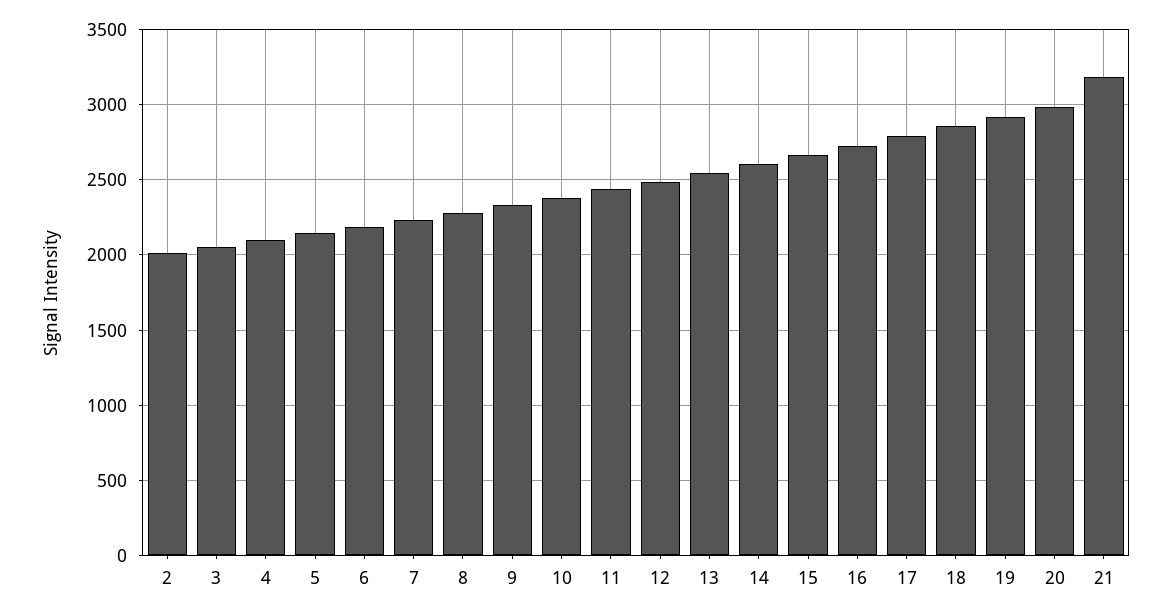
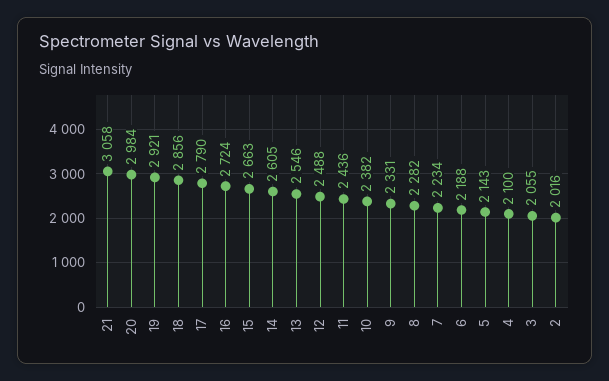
  {
    "2": 2016,
    "3": 2055,
    "4": 2100,
    "5": 2143,
    "6": 2188,
    "7": 2234,
    "8": 2282,
    "9": 2331,
    "10": 2382,
    "11": 2436,
    "12": 2488,
    "13": 2546,
    "14": 2605,
    "15": 2663,
    "16": 2724,
    "17": 2790,
    "18": 2856,
    "19": 2921,
    "20": 2984,
-   "21": 3200
+   "21": 3058
  }

